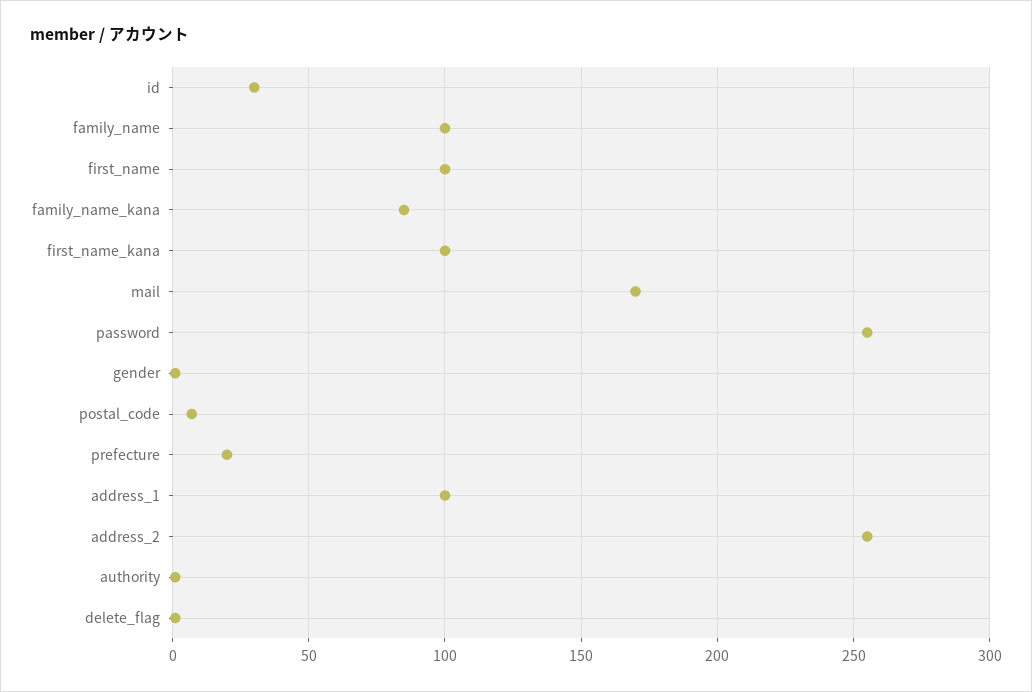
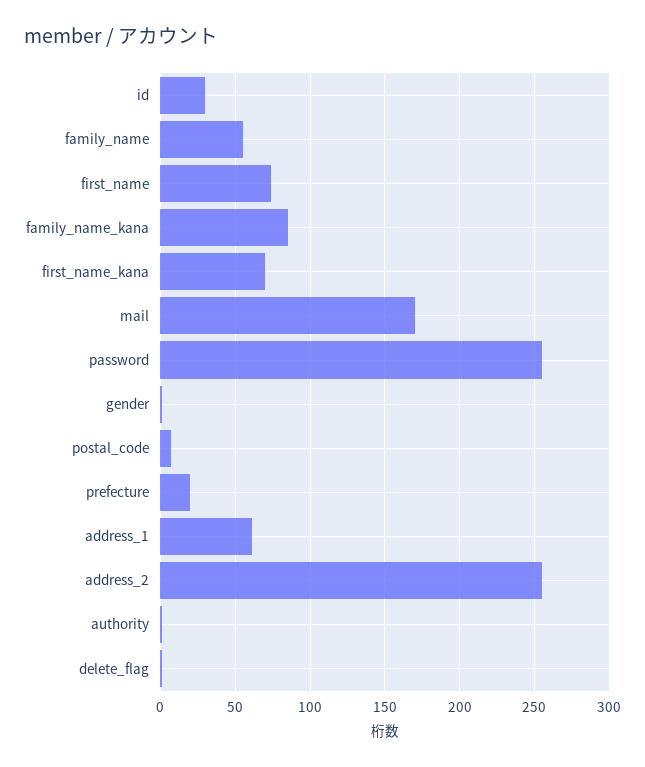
  {
    "id": 30,
-   "family_name": 100,
+   "family_name": 55,
-   "first_name": 100,
+   "first_name": 75,
    "family_name_kana": 85,
-   "first_name_kana": 100,
+   "first_name_kana": 70,
    "mail": 170,
    "password": 255,
    "gender": 0,
    "postal_code": 5,
    "prefecture": 20,
-   "address_1": 100,
+   "address_1": 60,
    "address_2": 255,
    "authority": 0,
    "delete_flag": 0
  }

